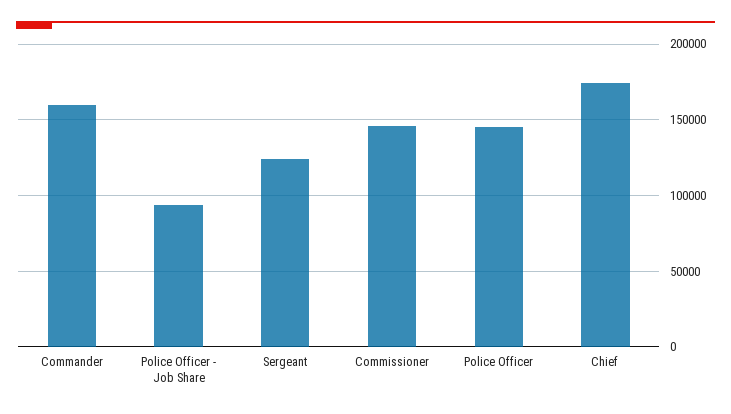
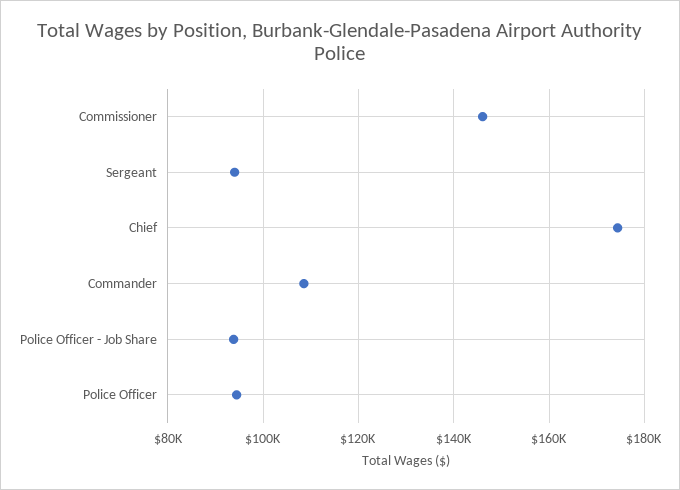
  {
-   "Commander": 160000,
+   "Commander": 108000,
    "Police Officer - Job Share": 94000,
-   "Sergeant": 125000,
+   "Sergeant": 94000,
    "Commissioner": 146000,
-   "Police Officer": 145000,
+   "Police Officer": 94000,
    "Chief": 174000
  }

